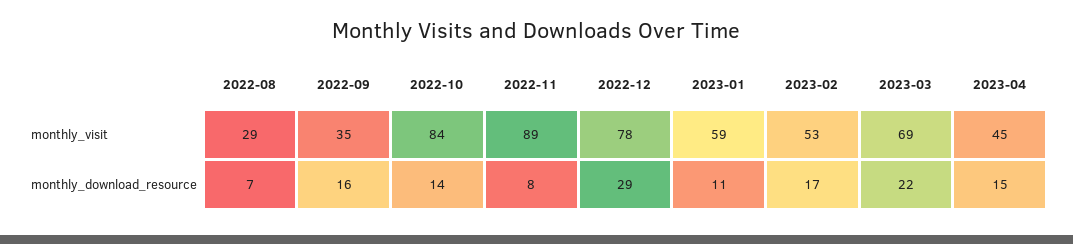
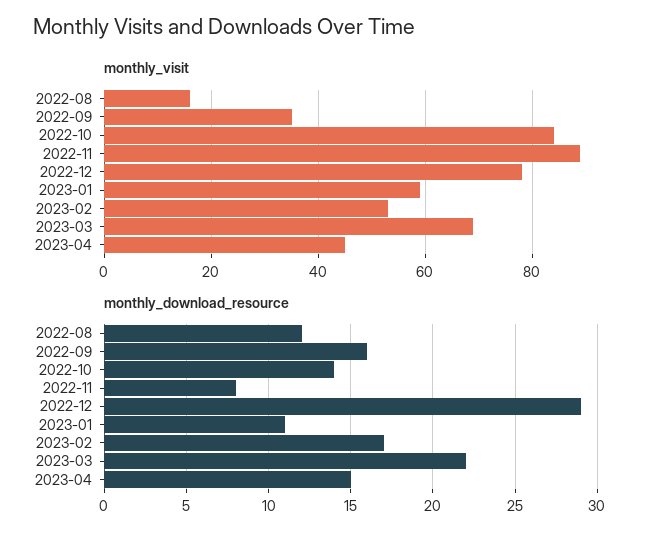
  {
    "monthly_visit": {
-     "2022-08": 29,
+     "2022-08": 15,
      "2022-09": 35,
      "2022-10": 84,
      "2022-11": 89,
      "2022-12": 78,
      "2023-01": 59,
      "2023-02": 53,
      "2023-03": 69,
      "2023-04": 45
    },
    "monthly_download_resource": {
-     "2022-08": 7,
+     "2022-08": 12,
      "2022-09": 16,
      "2022-10": 14,
      "2022-11": 8,
      "2022-12": 29,
      "2023-01": 11,
      "2023-02": 17,
      "2023-03": 22,
      "2023-04": 15
    }
  }

